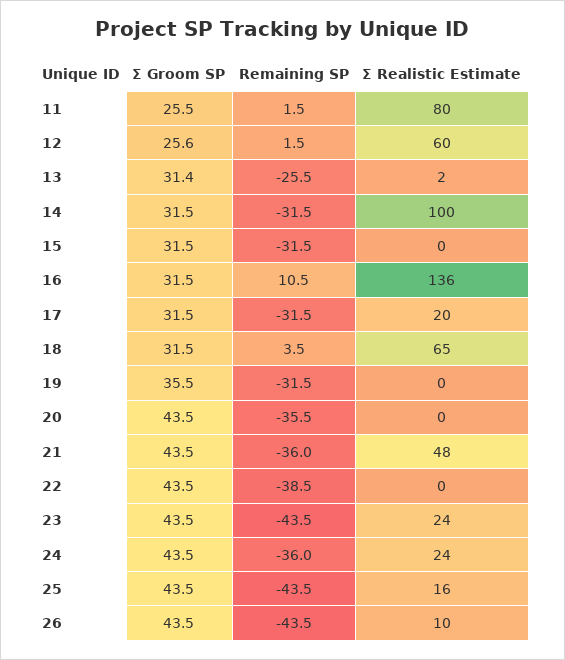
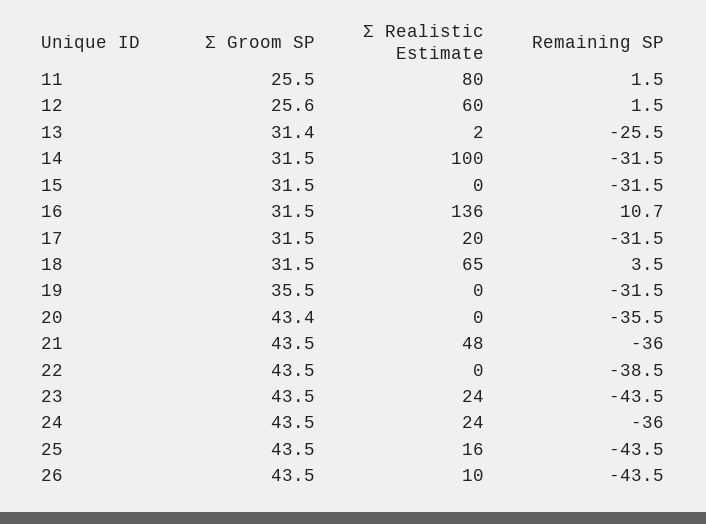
  {
    "Σ Groom SP": {
      "11": 25.5,
      "12": 25.6,
      "13": 31.4,
      "14": 31.5,
      "15": 31.5,
      "16": 31.5,
      "17": 31.5,
      "18": 31.5,
      "19": 35.5,
-     "20": 43.5,
+     "20": 43.4,
      "21": 43.5,
      "22": 43.5,
      "23": 43.5,
      "24": 43.5,
      "25": 43.5,
      "26": 43.5
    },
    "Remaining SP": {
      "11": 1.5,
      "12": 1.5,
      "13": -25.5,
      "14": -31.5,
      "15": -31.5,
-     "16": 10.5,
+     "16": 10.7,
      "17": -31.5,
      "18": 3.5,
      "19": -31.5,
      "20": -35.5,
      "21": -36,
      "22": -38.5,
      "23": -43.5,
      "24": -36,
      "25": -43.5,
      "26": -43.5
    },
    "Σ Realistic Estimate": {
      "11": 80,
      "12": 60,
      "13": 2,
      "14": 100,
      "15": 0,
      "16": 136,
      "17": 20,
      "18": 65,
      "19": 0,
      "20": 0,
      "21": 48,
      "22": 0,
      "23": 24,
      "24": 24,
      "25": 16,
      "26": 10
    }
  }

